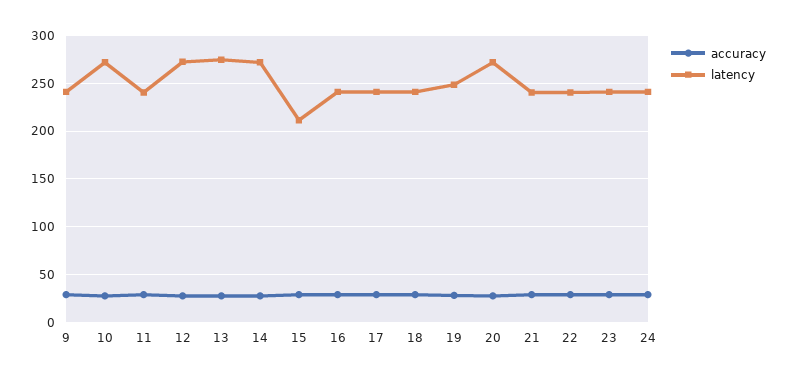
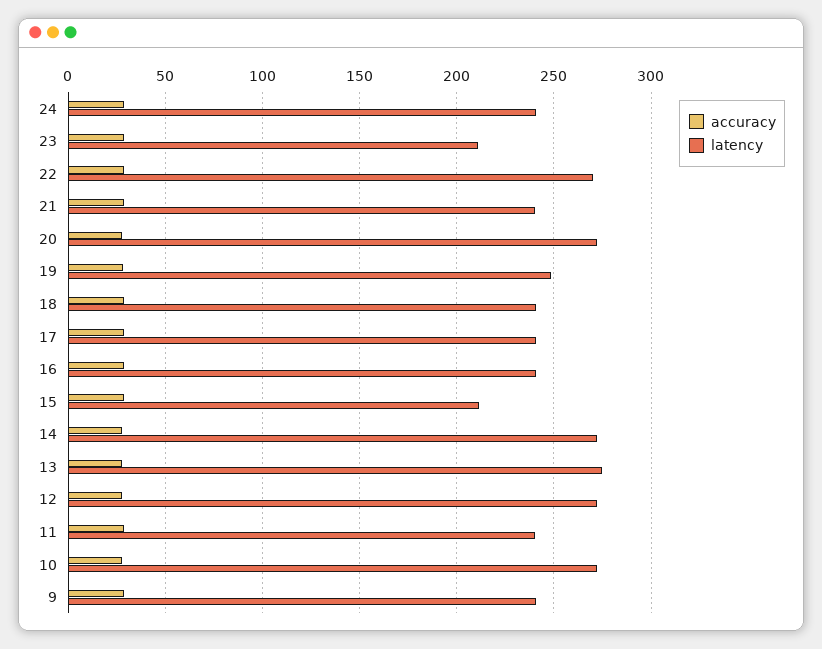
  {
    "accuracy": {
      "9": 30,
      "10": 30,
      "11": 30,
      "12": 30,
      "13": 30,
      "14": 30,
      "15": 30,
      "16": 30,
      "17": 30,
      "18": 30,
      "19": 30,
      "20": 30,
      "21": 30,
      "22": 30,
      "23": 30,
      "24": 30
    },
    "latency": {
      "9": 240,
      "10": 270,
      "11": 240,
      "12": 270,
      "13": 275,
      "14": 270,
      "15": 210,
      "16": 240,
      "17": 240,
      "18": 240,
      "19": 250,
      "20": 270,
      "21": 240,
-     "22": 240,
+     "22": 270,
-     "23": 240,
+     "23": 210,
      "24": 240
    }
  }

